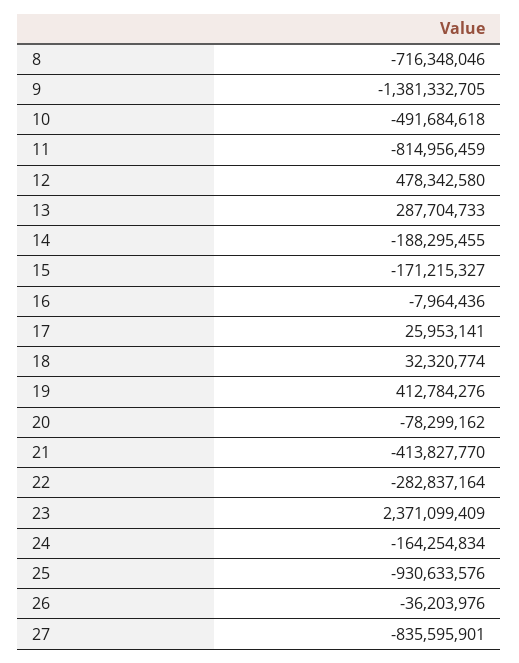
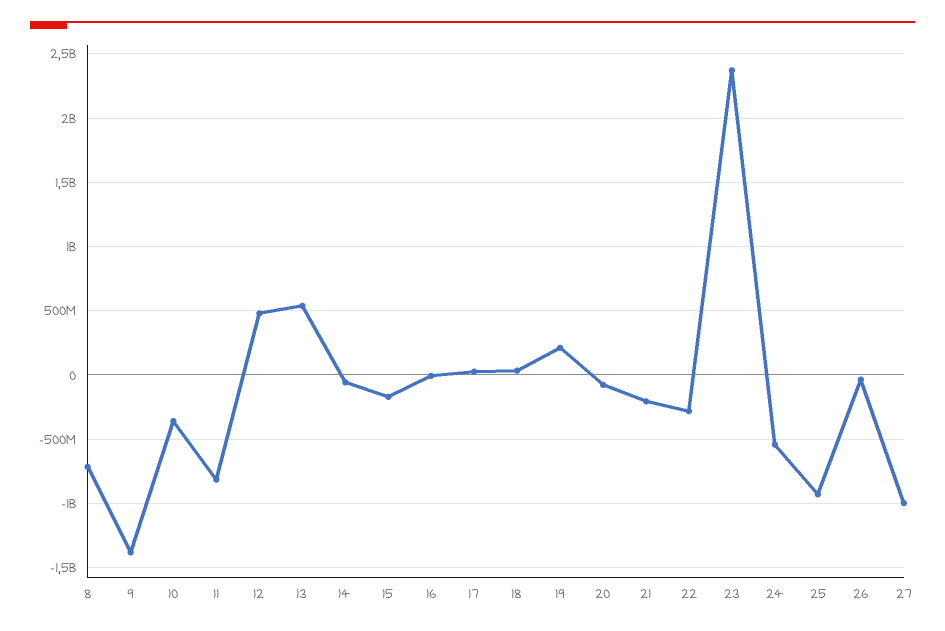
  {
    "8": -716348046,
    "9": -1381332705,
-   "10": -491684618,
+   "10": -350000000,
    "11": -814956459,
    "12": 478342580,
-   "13": 287704733,
+   "13": 550000000,
-   "14": -188295455,
+   "14": -50000000,
    "15": -171215327,
    "16": -7964436,
    "17": 25953141,
    "18": 32320774,
-   "19": 412784276,
+   "19": 200000000,
    "20": -78299162,
-   "21": -413827770,
+   "21": -200000000,
    "22": -282837164,
    "23": 2371099409,
-   "24": -164254834,
+   "24": -550000000,
    "25": -930633576,
    "26": -36203976,
-   "27": -835595901
+   "27": -1000000000
  }

